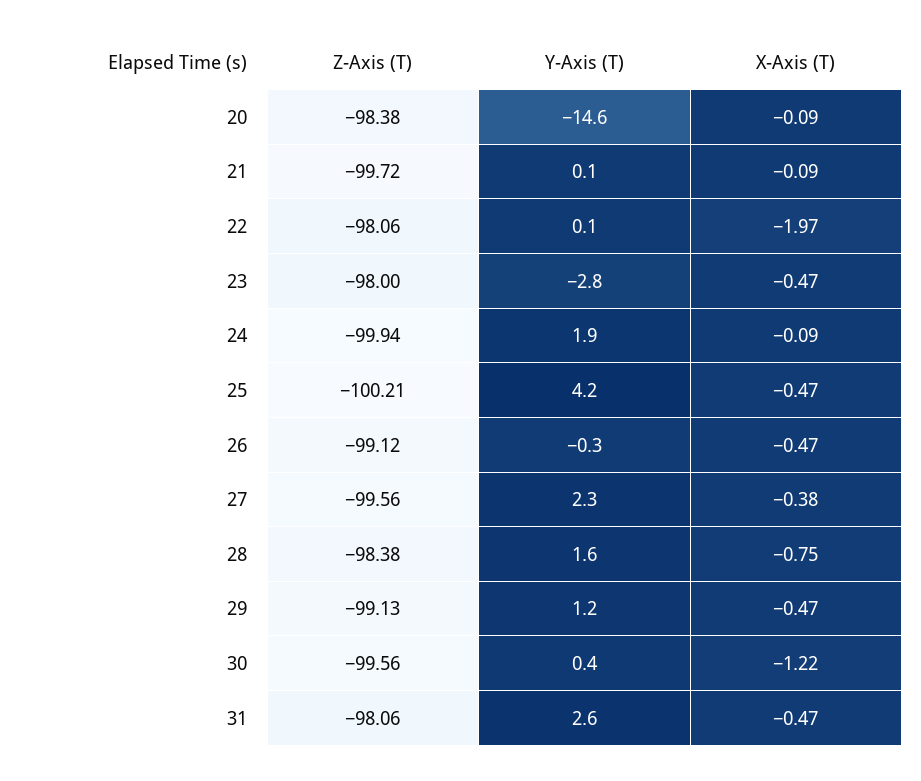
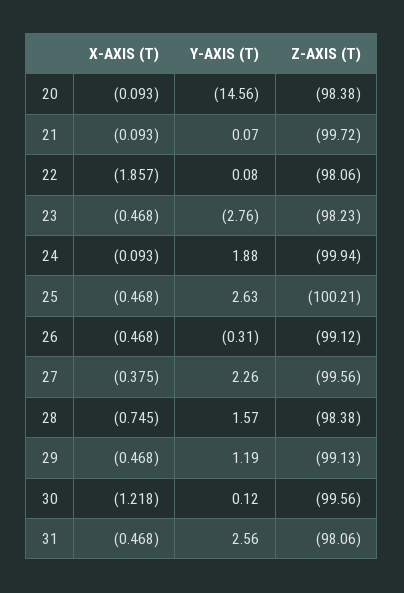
  {
    "Z-Axis (T)": {
      "20": -98.38,
      "21": -99.72,
      "22": -98.06,
-     "23": -98,
+     "23": -98.23,
      "24": -99.94,
      "25": -100.21,
      "26": -99.12,
      "27": -99.56,
      "28": -98.38,
      "29": -99.13,
      "30": -99.56,
      "31": -98.06
    },
    "Y-Axis (T)": {
      "20": -14.56,
      "21": 0.07,
      "22": 0.08,
      "23": -2.76,
      "24": 1.88,
-     "25": 4.2,
+     "25": 2.63,
      "26": -0.31,
      "27": 2.26,
      "28": 1.57,
      "29": 1.19,
-     "30": 0.4,
+     "30": 0.12,
      "31": 2.56
    },
    "X-Axis (T)": {
      "20": -0.093,
      "21": -0.093,
-     "22": -1.97,
+     "22": -1.857,
      "23": -0.468,
      "24": -0.093,
      "25": -0.468,
      "26": -0.468,
      "27": -0.375,
      "28": -0.745,
      "29": -0.468,
      "30": -1.218,
      "31": -0.468
    }
  }

